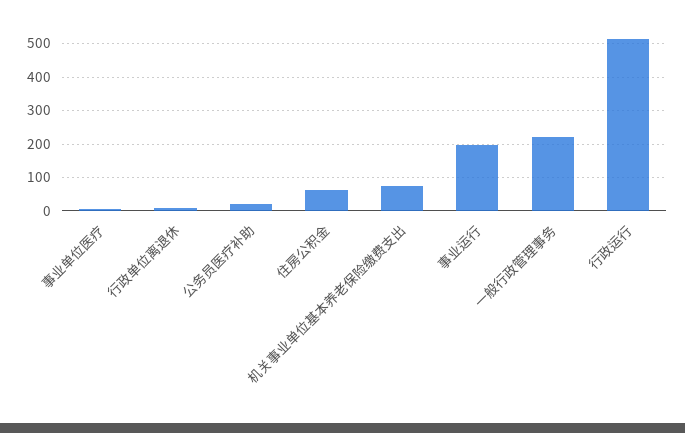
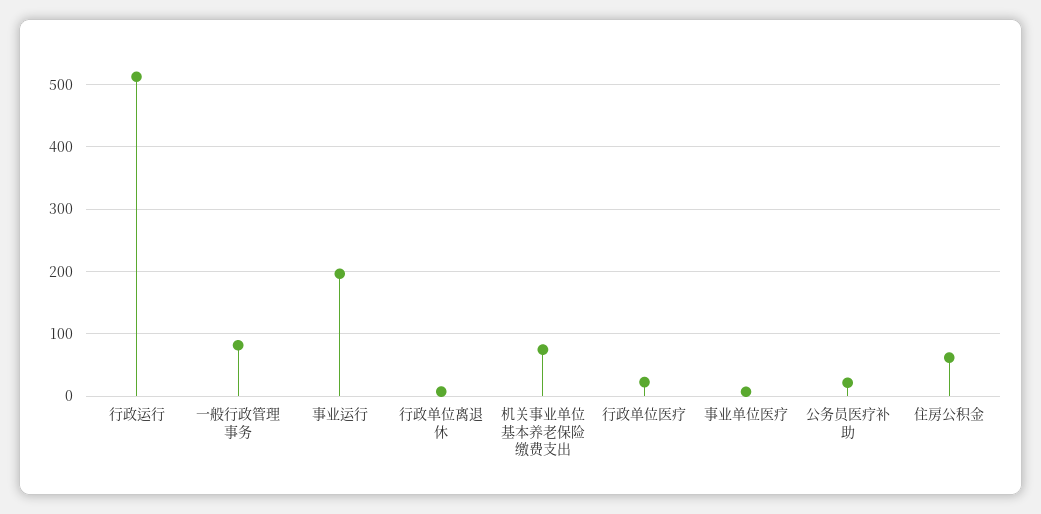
  {
    "事业单位医疗": 10,
    "行政单位离退休": 10,
    "公务员医疗补助": 20,
    "住房公积金": 60,
    "机关事业单位基本养老保险缴费支出": 70,
    "事业运行": 200,
-   "一般行政管理事务": 220,
+   "一般行政管理事务": 80,
-   "行政运行": 510
+   "行政运行": 510,
+   "行政单位医疗": 20
  }

